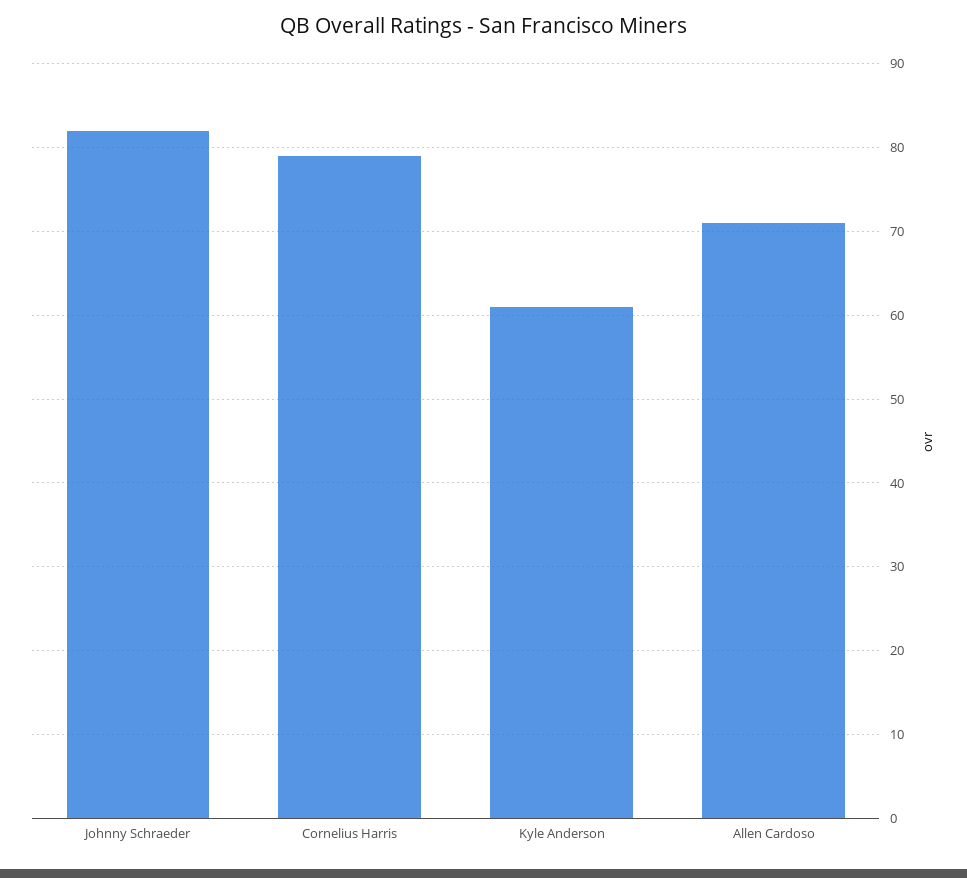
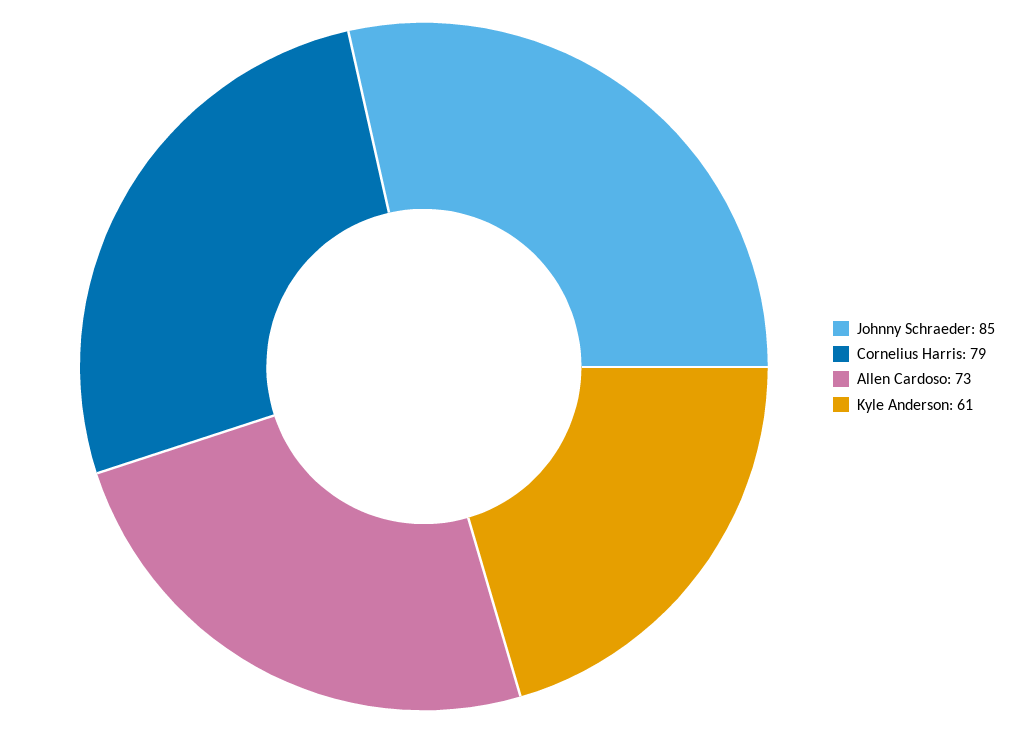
  {
-   "Johnny Schraeder": 82,
+   "Johnny Schraeder": 85,
    "Cornelius Harris": 79,
    "Kyle Anderson": 61,
-   "Allen Cardoso": 71
+   "Allen Cardoso": 73
  }

